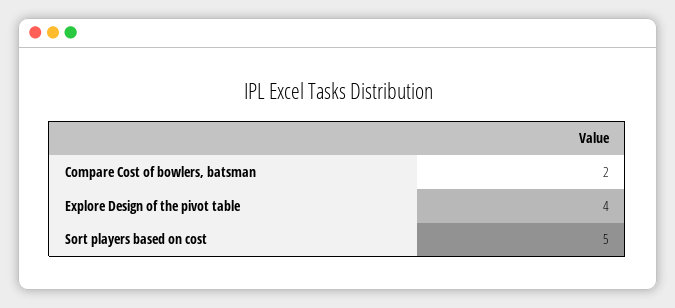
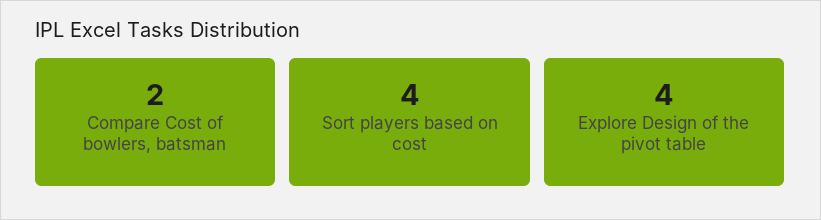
  {
    "Compare Cost of bowlers, batsman": 2,
    "Explore Design of the pivot table": 4,
-   "Sort players based on cost": 5
+   "Sort players based on cost": 4
  }

